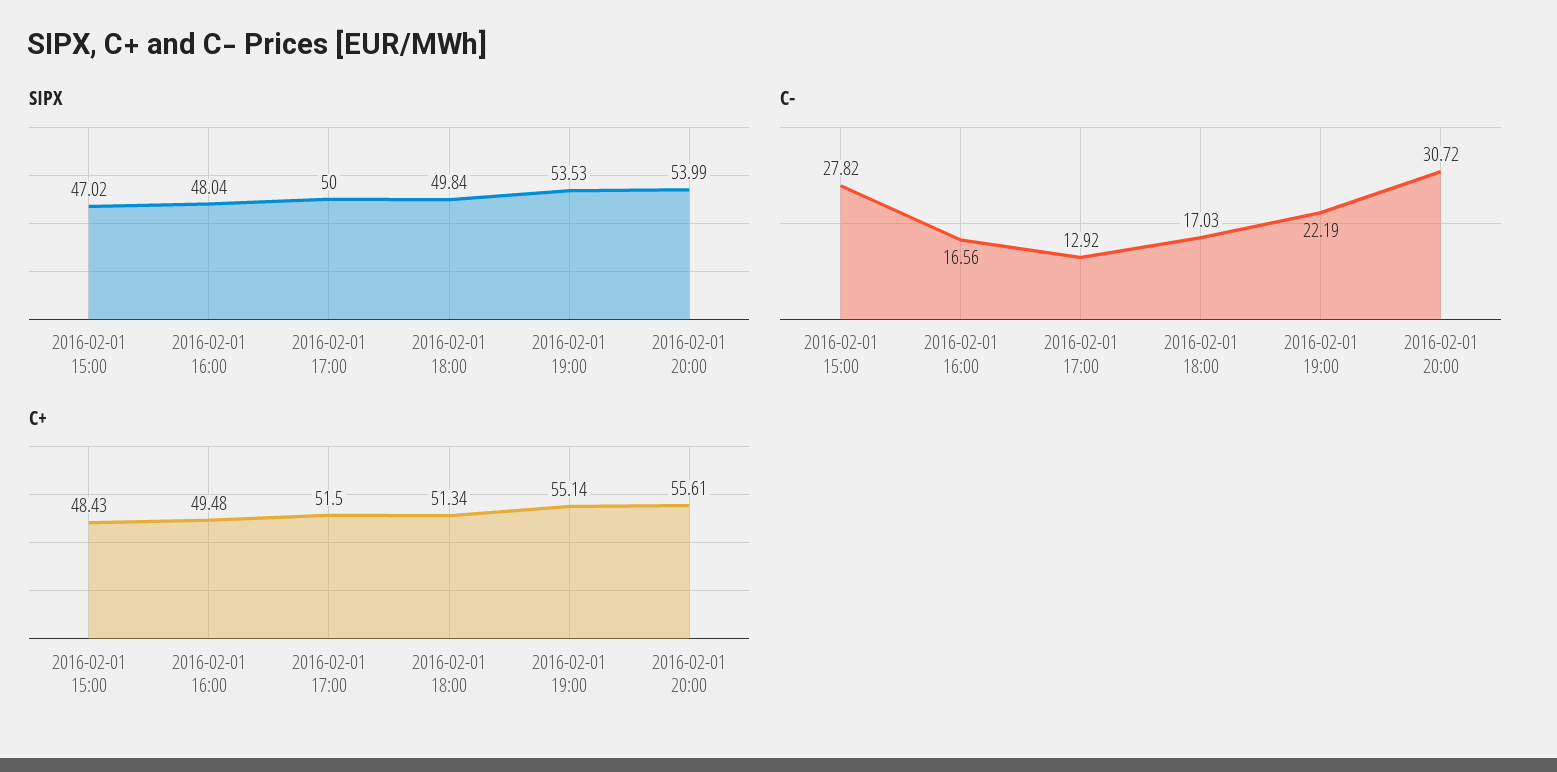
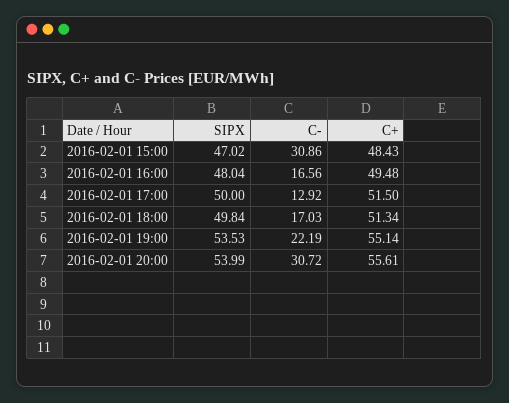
  {
    "SIPX": {
      "2016-02-01 15:00": 47.02,
      "2016-02-01 16:00": 48.04,
      "2016-02-01 17:00": 50,
      "2016-02-01 18:00": 49.84,
      "2016-02-01 19:00": 53.53,
      "2016-02-01 20:00": 53.99
    },
    "C-": {
-     "2016-02-01 15:00": 27.82,
+     "2016-02-01 15:00": 30.86,
      "2016-02-01 16:00": 16.56,
      "2016-02-01 17:00": 12.92,
      "2016-02-01 18:00": 17.03,
      "2016-02-01 19:00": 22.19,
      "2016-02-01 20:00": 30.72
    },
    "C+": {
      "2016-02-01 15:00": 48.43,
      "2016-02-01 16:00": 49.48,
      "2016-02-01 17:00": 51.5,
      "2016-02-01 18:00": 51.34,
      "2016-02-01 19:00": 55.14,
      "2016-02-01 20:00": 55.61
    }
  }

